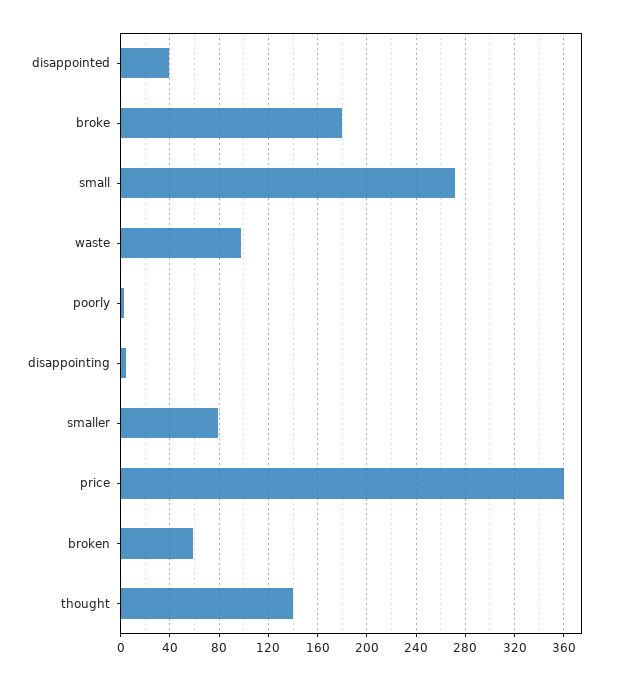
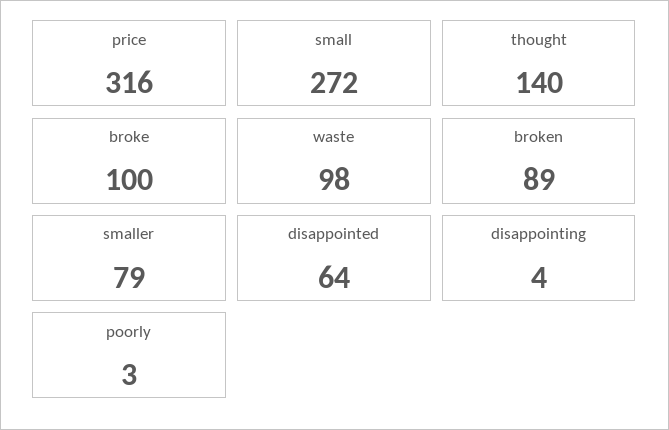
  {
-   "disappointed": 40,
+   "disappointed": 64,
-   "broke": 180,
+   "broke": 100,
    "small": 272,
    "waste": 98,
    "poorly": 3,
    "disappointing": 4,
    "smaller": 79,
-   "price": 360,
+   "price": 316,
-   "broken": 60,
+   "broken": 89,
    "thought": 140
  }

